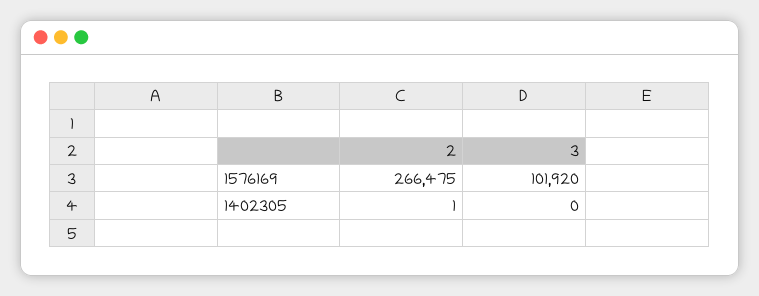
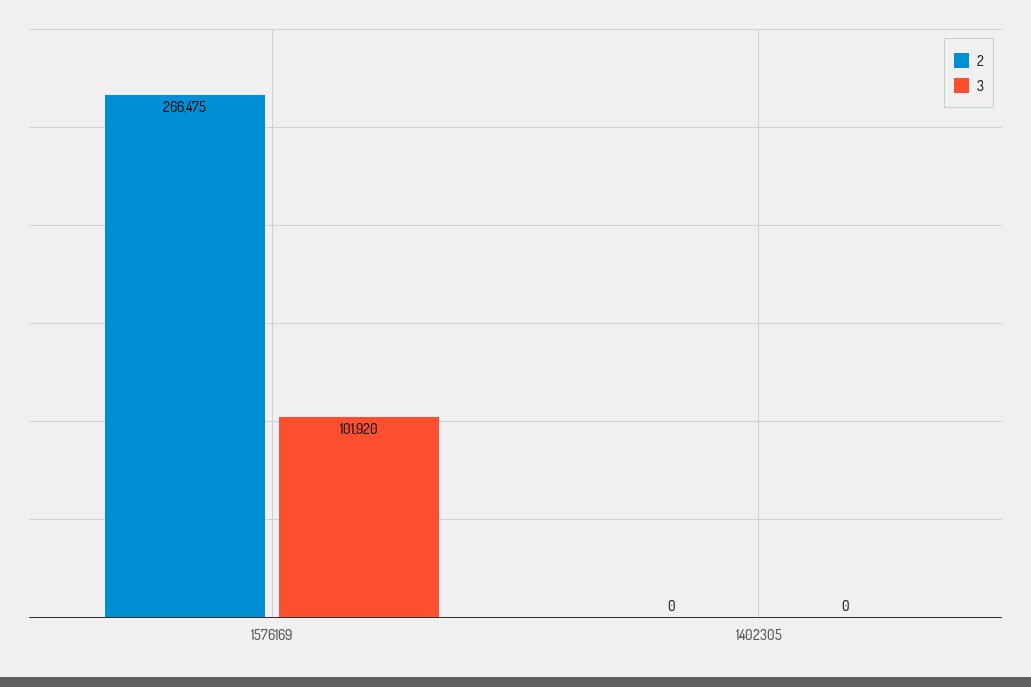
  {
    "2": {
      "1576169": 266475,
-     "1402305": 1
+     "1402305": 0
    },
    "3": {
      "1576169": 101920,
      "1402305": 0
    }
  }

